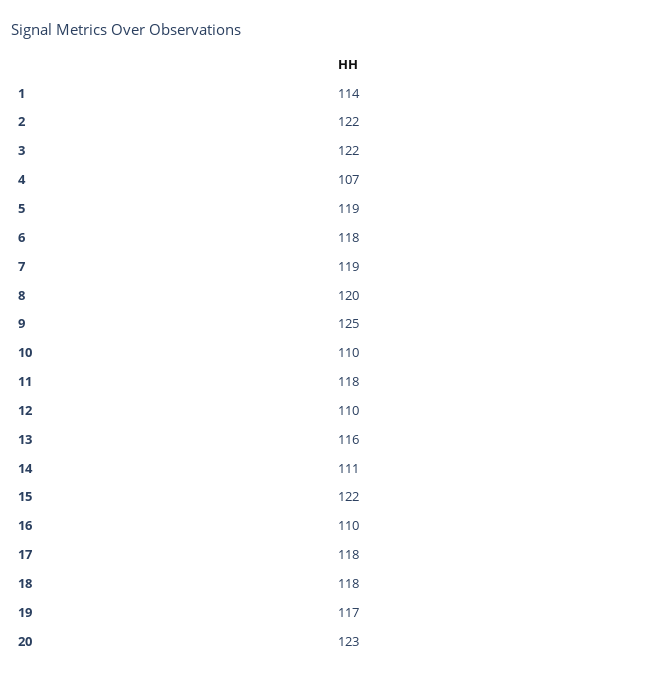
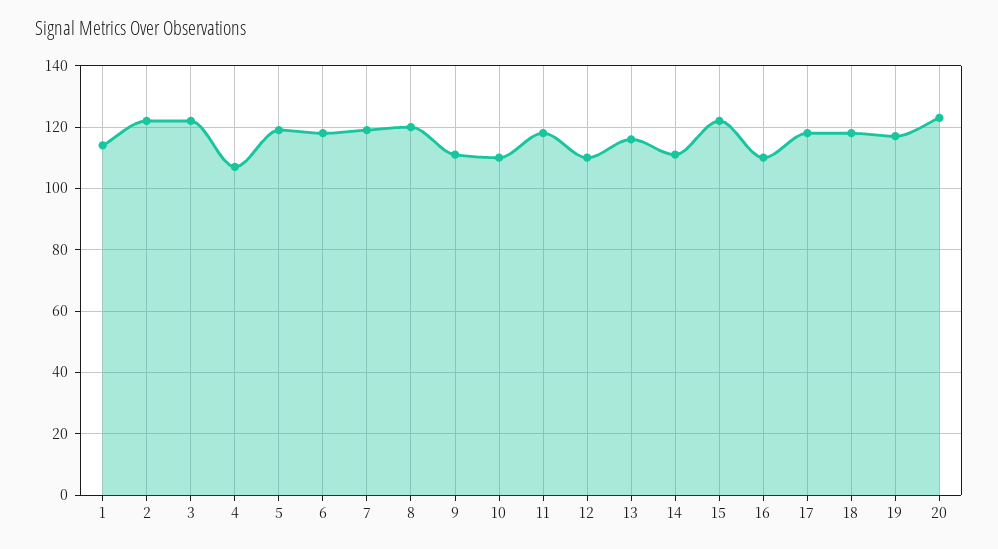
  {
    "1": 114,
    "2": 122,
    "3": 122,
    "4": 107,
    "5": 119,
    "6": 118,
    "7": 119,
    "8": 120,
-   "9": 125,
+   "9": 110,
    "10": 110,
    "11": 118,
    "12": 110,
    "13": 116,
    "14": 111,
    "15": 122,
    "16": 110,
    "17": 118,
    "18": 118,
    "19": 117,
    "20": 123
  }

